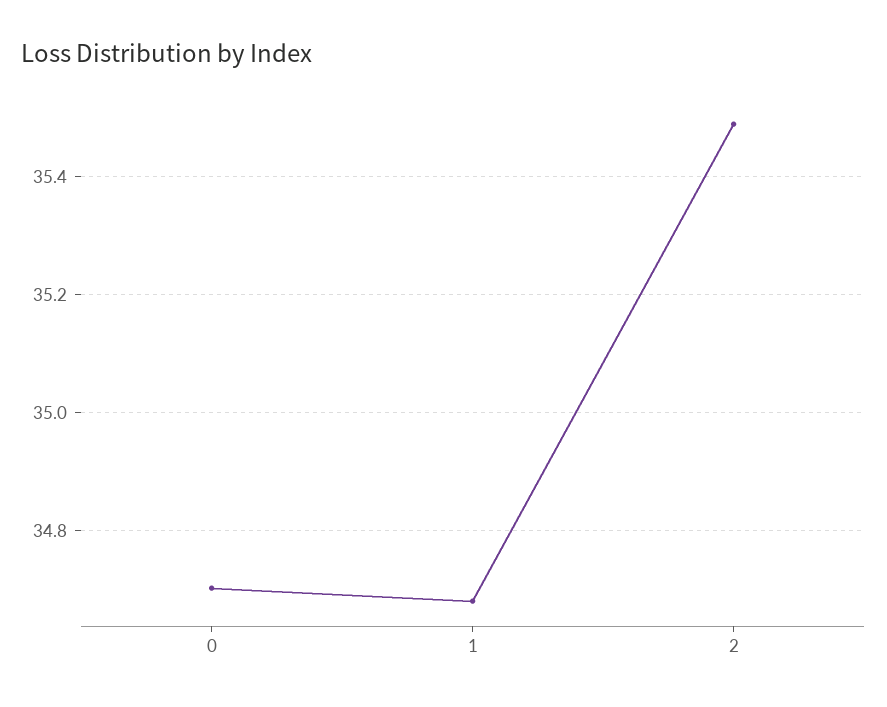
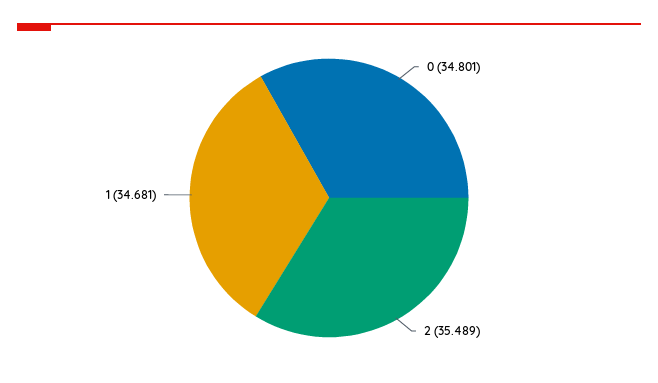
  {
-   "0": 34.7,
+   "0": 34.801,
    "1": 34.681,
    "2": 35.489
  }

